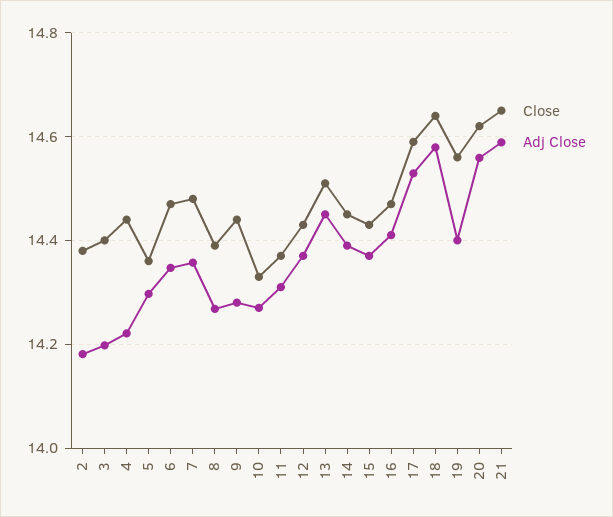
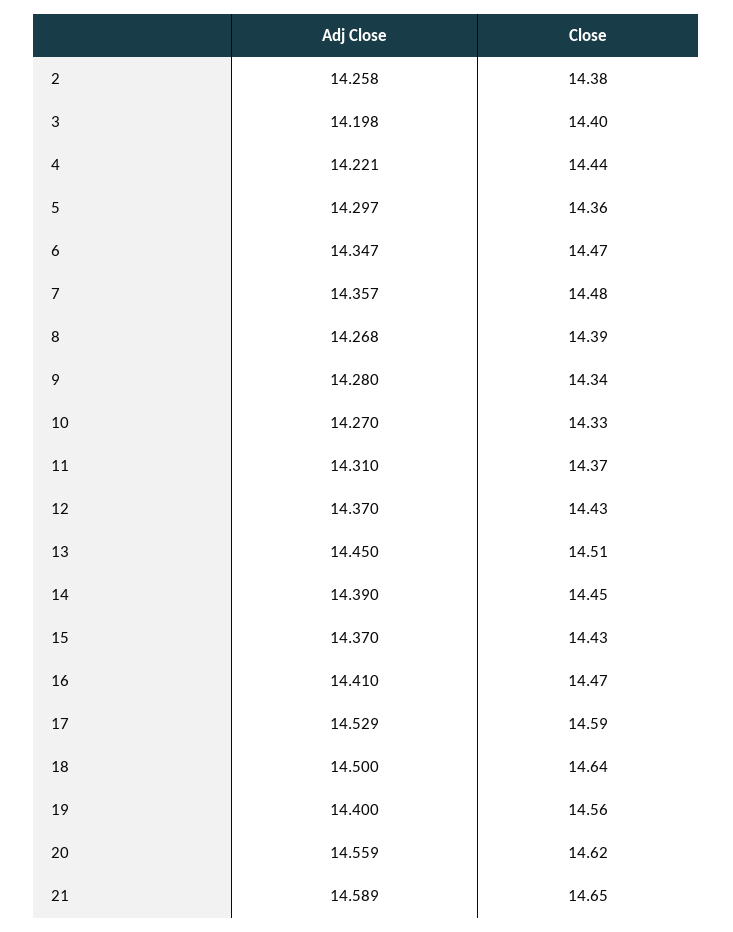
  {
    "Close": {
      "2": 14.38,
      "3": 14.4,
      "4": 14.44,
      "5": 14.36,
      "6": 14.47,
      "7": 14.48,
      "8": 14.39,
-     "9": 14.44,
+     "9": 14.34,
      "10": 14.33,
      "11": 14.37,
      "12": 14.43,
      "13": 14.51,
      "14": 14.45,
      "15": 14.43,
      "16": 14.47,
      "17": 14.59,
      "18": 14.64,
      "19": 14.56,
      "20": 14.62,
      "21": 14.65
    },
    "Adj Close": {
-     "2": 14.18,
+     "2": 14.258,
      "3": 14.198,
      "4": 14.221,
      "5": 14.297,
      "6": 14.347,
      "7": 14.357,
      "8": 14.268,
      "9": 14.28,
      "10": 14.27,
      "11": 14.31,
      "12": 14.37,
      "13": 14.45,
      "14": 14.39,
      "15": 14.37,
      "16": 14.41,
      "17": 14.529,
-     "18": 14.58,
+     "18": 14.5,
      "19": 14.4,
      "20": 14.559,
      "21": 14.589
    }
  }

